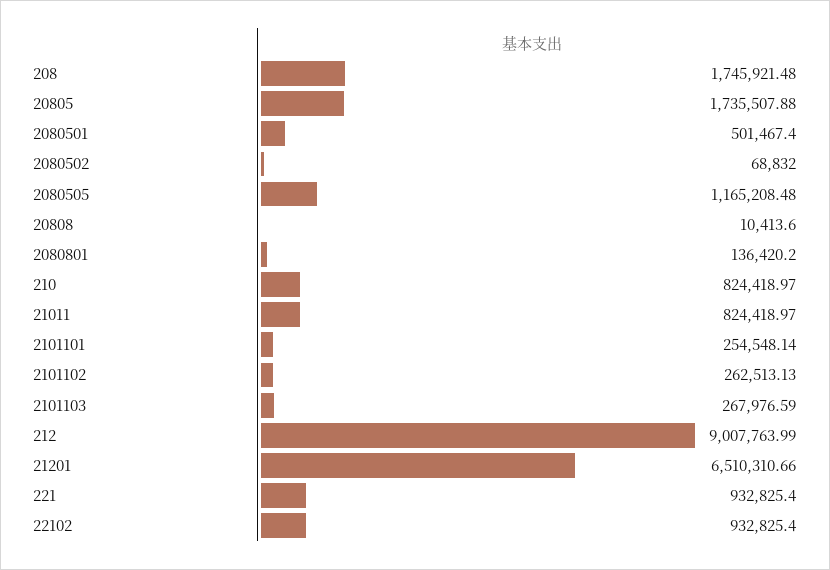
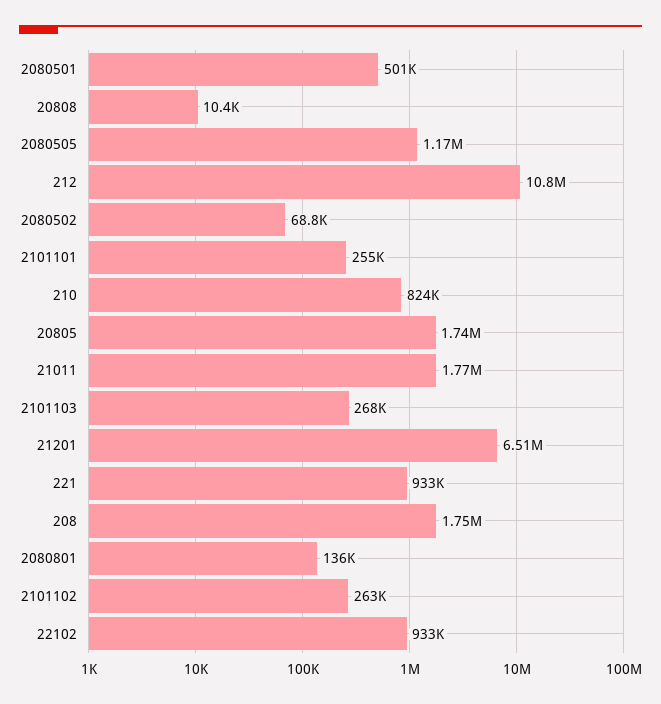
  {
    "208": 1745921.48,
    "20805": 1735507.88,
    "2080501": 501467.4,
    "2080502": 68832,
    "2080505": 1165208.48,
    "20808": 10413.6,
    "2080801": 136420.2,
    "210": 824418.97,
-   "21011": 824418.97,
+   "21011": 1770000,
    "2101101": 254548.14,
    "2101102": 262513.13,
    "2101103": 267976.59,
-   "212": 9007763.99,
+   "212": 10800000,
    "21201": 6510310.66,
    "221": 932825.4,
    "22102": 932825.4
  }

